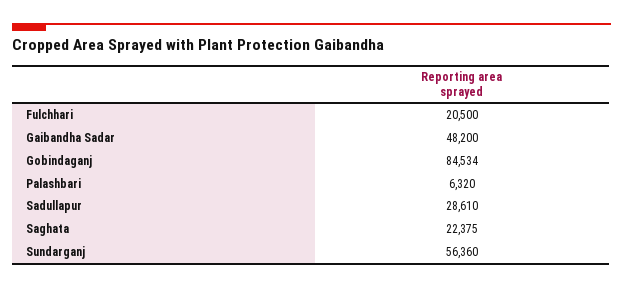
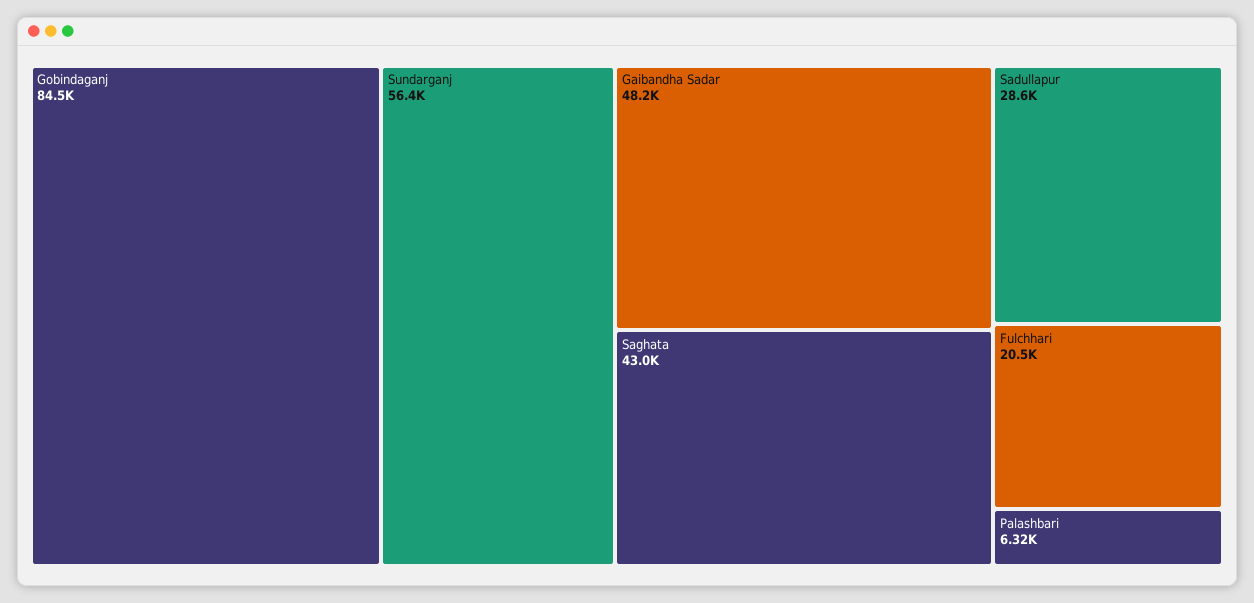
  {
    "Fulchhari": 20500,
    "Gaibandha Sadar": 48200,
    "Gobindaganj": 84534,
    "Palashbari": 6320,
    "Sadullapur": 28610,
-   "Saghata": 22375,
+   "Saghata": 43000,
    "Sundarganj": 56360
  }

